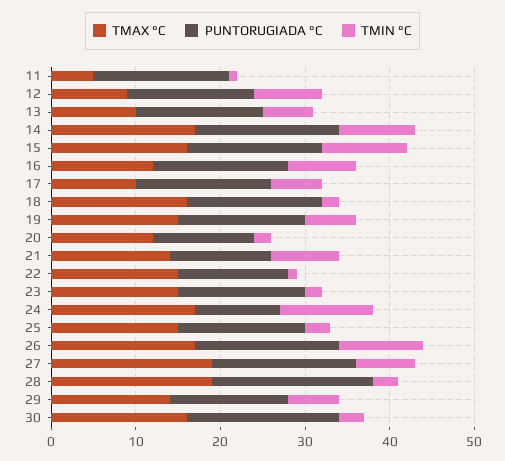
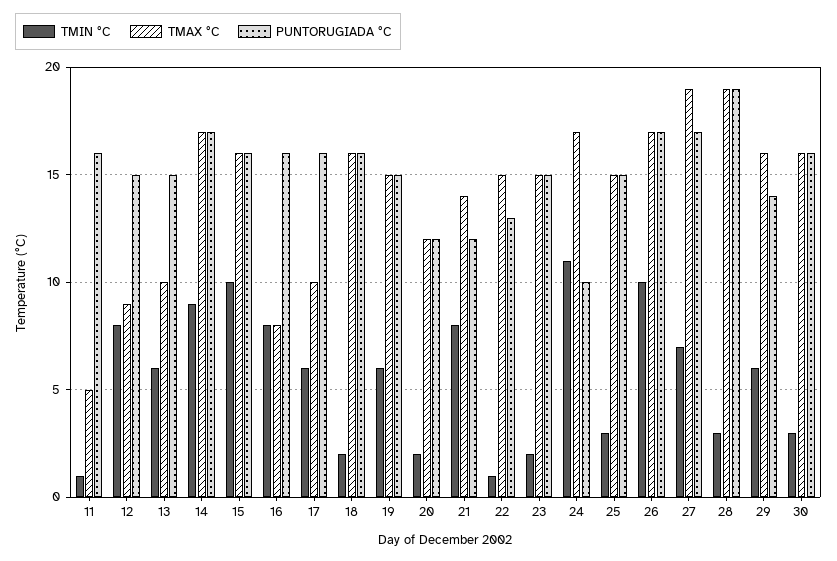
  {
    "TMAX °C": {
      "11": 5,
      "12": 9,
      "13": 10,
      "14": 17,
      "15": 16,
-     "16": 12,
+     "16": 8,
      "17": 10,
      "18": 16,
      "19": 15,
      "20": 12,
      "21": 14,
      "22": 15,
      "23": 15,
      "24": 17,
      "25": 15,
      "26": 17,
      "27": 19,
      "28": 19,
-     "29": 14,
+     "29": 16,
      "30": 16
    },
    "PUNTORUGIADA °C": {
      "11": 16,
      "12": 15,
      "13": 15,
      "14": 17,
      "15": 16,
      "16": 16,
      "17": 16,
      "18": 16,
      "19": 15,
      "20": 12,
      "21": 12,
      "22": 13,
      "23": 15,
      "24": 10,
      "25": 15,
      "26": 17,
      "27": 17,
      "28": 19,
      "29": 14,
-     "30": 18
+     "30": 16
    },
    "TMIN °C": {
      "11": 1,
      "12": 8,
      "13": 6,
      "14": 9,
      "15": 10,
      "16": 8,
      "17": 6,
      "18": 2,
      "19": 6,
      "20": 2,
      "21": 8,
      "22": 1,
      "23": 2,
      "24": 11,
      "25": 3,
      "26": 10,
      "27": 7,
      "28": 3,
      "29": 6,
      "30": 3
    }
  }

